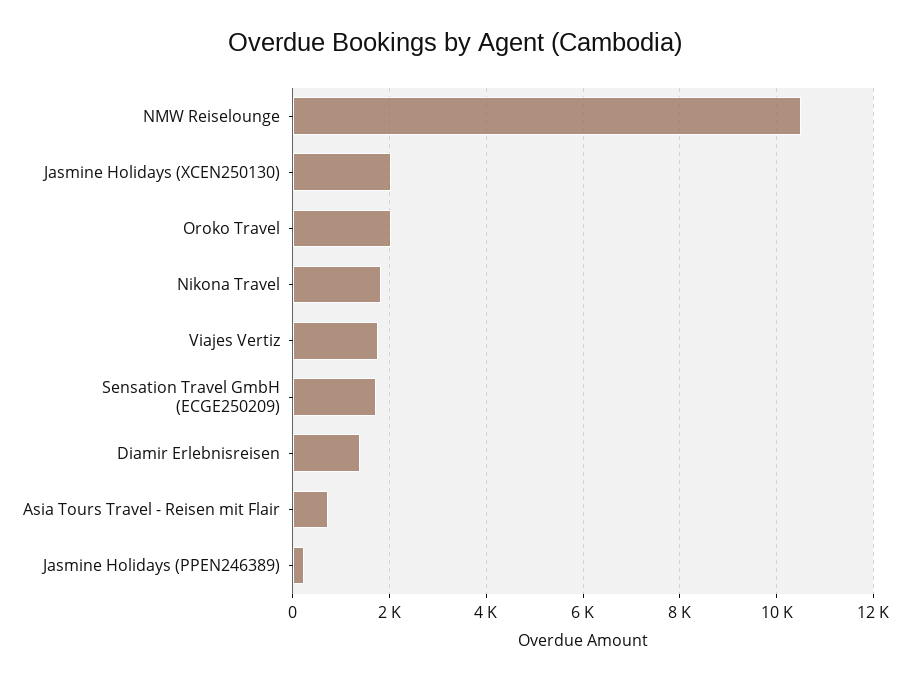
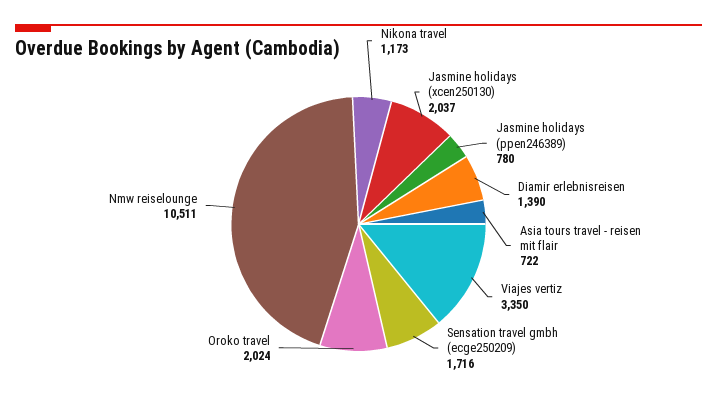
  {
    "NMW Reiselounge": 10511,
    "Jasmine Holidays (XCEN250130)": 2037,
    "Oroko Travel": 2024,
-   "Nikona Travel": 1800,
+   "Nikona Travel": 1173,
-   "Viajes Vertiz": 1800,
+   "Viajes Vertiz": 3350,
    "Sensation Travel GmbH (ECGE250209)": 1716,
    "Diamir Erlebnisreisen": 1390,
    "Asia Tours Travel - Reisen mit Flair": 722,
-   "Jasmine Holidays (PPEN246389)": 200
+   "Jasmine Holidays (PPEN246389)": 780
  }

